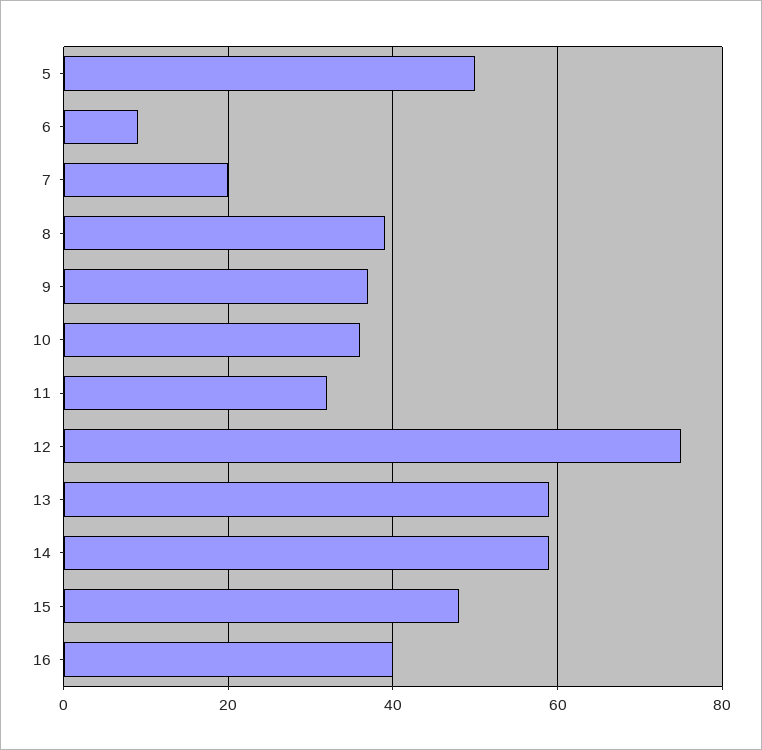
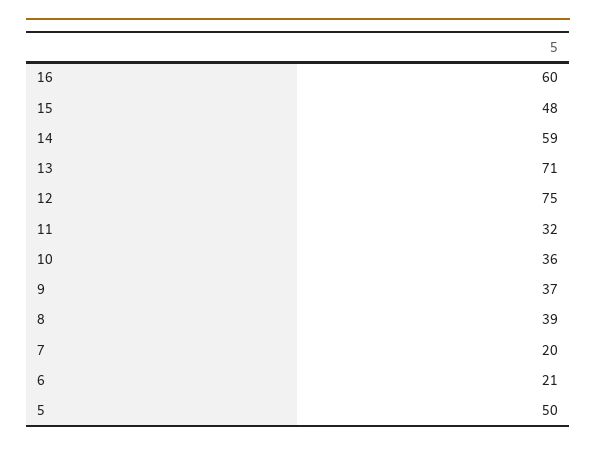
  {
    "5": 50,
-   "6": 10,
+   "6": 21,
    "7": 20,
    "8": 39,
    "9": 37,
    "10": 36,
    "11": 32,
    "12": 75,
-   "13": 60,
+   "13": 71,
    "14": 59,
    "15": 48,
-   "16": 40
+   "16": 60
  }

